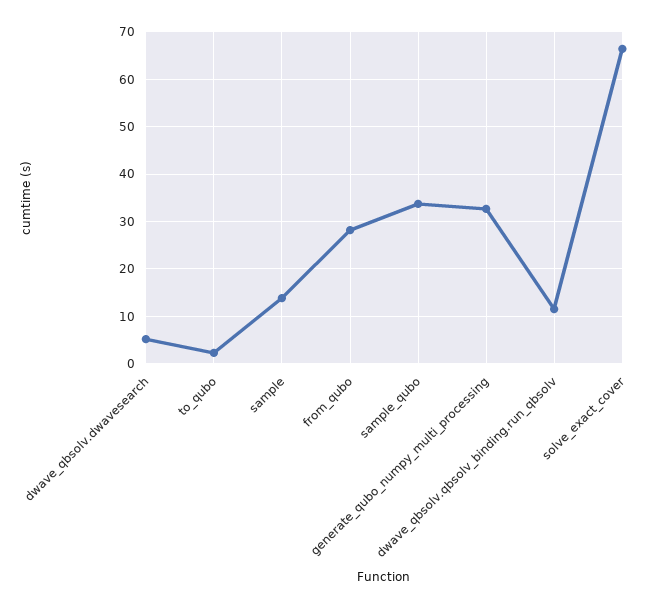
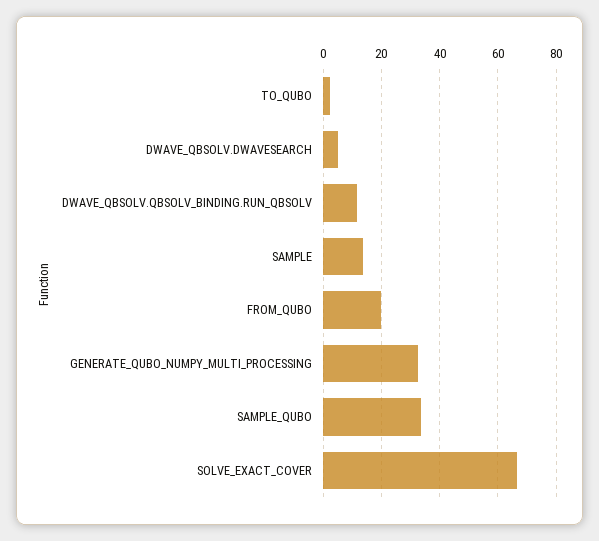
  {
    "dwave_qbsolv.dwavesearch": 6,
    "to_qubo": 2,
    "sample": 14,
-   "from_qubo": 28,
+   "from_qubo": 20,
    "sample_qubo": 34,
    "generate_qubo_numpy_multi_processing": 32,
    "dwave_qbsolv.qbsolv_binding.run_qbsolv": 12,
    "solve_exact_cover": 66
  }

